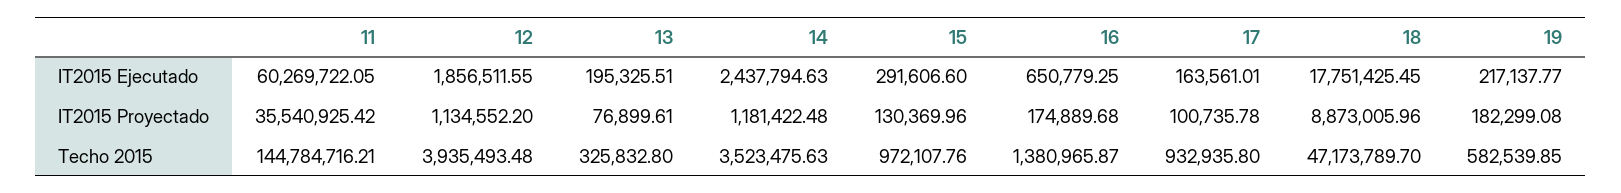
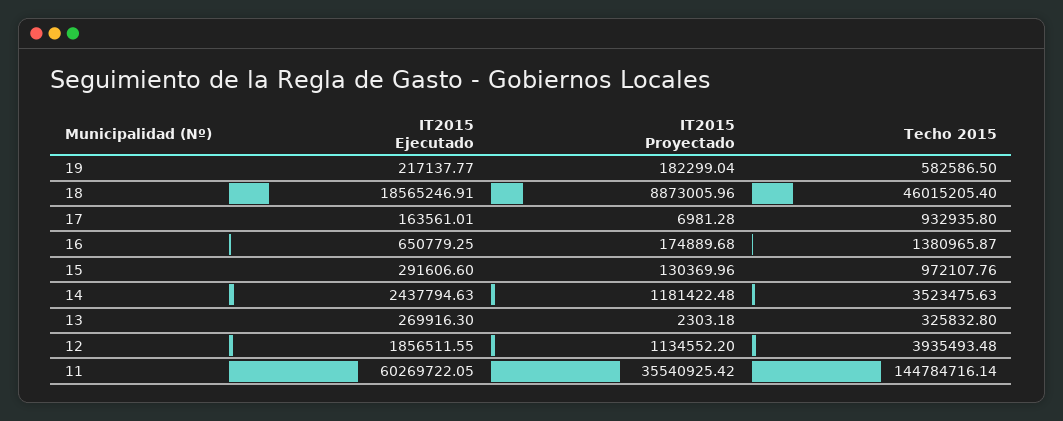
  {
    "11": {
      "IT2015 Ejecutado": 60269722.05,
      "IT2015 Proyectado": 35540925.42,
-     "Techo 2015": 144784716.21
+     "Techo 2015": 144784716.14
    },
    "12": {
      "IT2015 Ejecutado": 1856511.55,
      "IT2015 Proyectado": 1134552.2,
      "Techo 2015": 3935493.48
    },
    "13": {
-     "IT2015 Ejecutado": 195325.51,
+     "IT2015 Ejecutado": 269916.3,
-     "IT2015 Proyectado": 76899.61,
+     "IT2015 Proyectado": 2303.18,
      "Techo 2015": 325832.8
    },
    "14": {
      "IT2015 Ejecutado": 2437794.63,
      "IT2015 Proyectado": 1181422.48,
      "Techo 2015": 3523475.63
    },
    "15": {
      "IT2015 Ejecutado": 291606.6,
      "IT2015 Proyectado": 130369.96,
      "Techo 2015": 972107.76
    },
    "16": {
      "IT2015 Ejecutado": 650779.25,
      "IT2015 Proyectado": 174889.68,
      "Techo 2015": 1380965.87
    },
    "17": {
      "IT2015 Ejecutado": 163561.01,
-     "IT2015 Proyectado": 100735.78,
+     "IT2015 Proyectado": 6981.28,
      "Techo 2015": 932935.8
    },
    "18": {
-     "IT2015 Ejecutado": 17751425.45,
+     "IT2015 Ejecutado": 18565246.91,
      "IT2015 Proyectado": 8873005.96,
-     "Techo 2015": 47173789.7
+     "Techo 2015": 46015205.4
    },
    "19": {
      "IT2015 Ejecutado": 217137.77,
-     "IT2015 Proyectado": 182299.08,
+     "IT2015 Proyectado": 182299.04,
-     "Techo 2015": 582539.85
+     "Techo 2015": 582586.5
    }
  }

